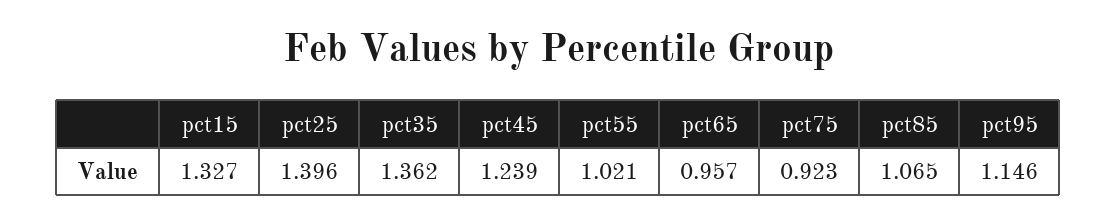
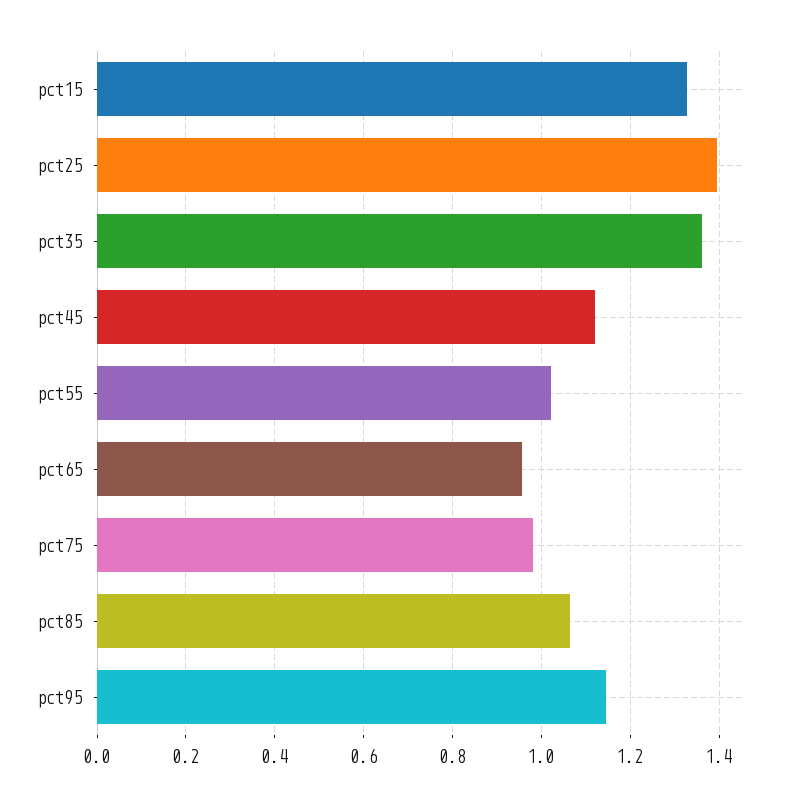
  {
    "pct15": 1.327,
    "pct25": 1.396,
    "pct35": 1.362,
-   "pct45": 1.239,
+   "pct45": 1.12,
    "pct55": 1.021,
    "pct65": 0.957,
-   "pct75": 0.923,
+   "pct75": 0.98,
    "pct85": 1.065,
    "pct95": 1.146
  }

